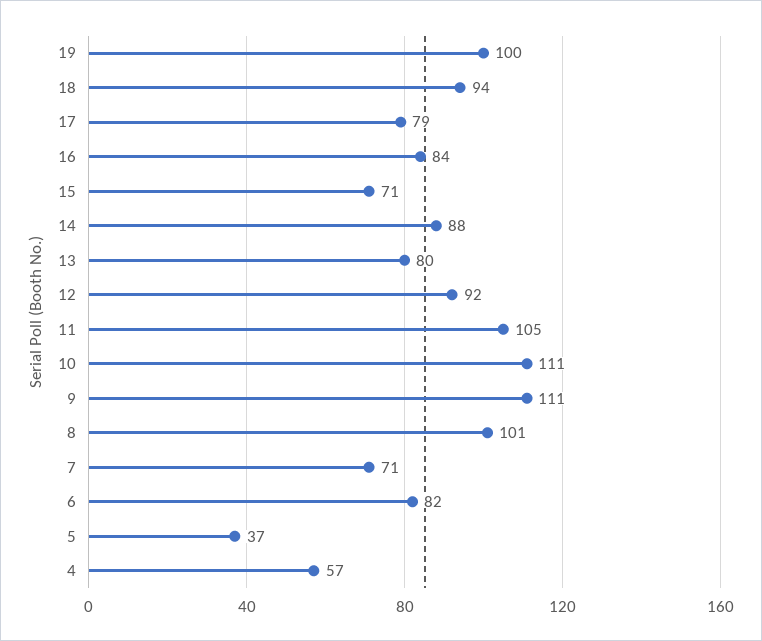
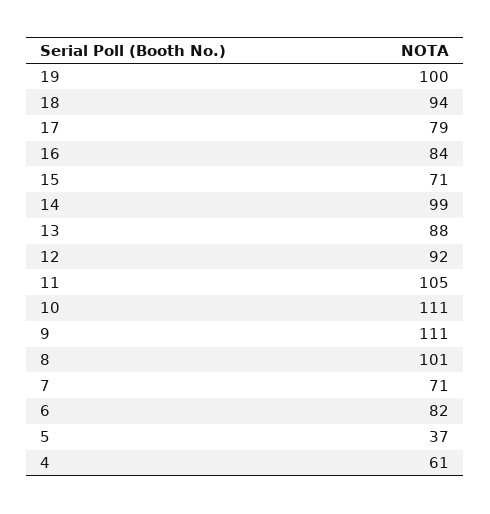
  {
    "19": 100,
    "18": 94,
    "17": 79,
    "16": 84,
    "15": 71,
-   "14": 88,
+   "14": 99,
-   "13": 80,
+   "13": 88,
    "12": 92,
    "11": 105,
    "10": 111,
    "9": 111,
    "8": 101,
    "7": 71,
    "6": 82,
    "5": 37,
-   "4": 57
+   "4": 61
  }

